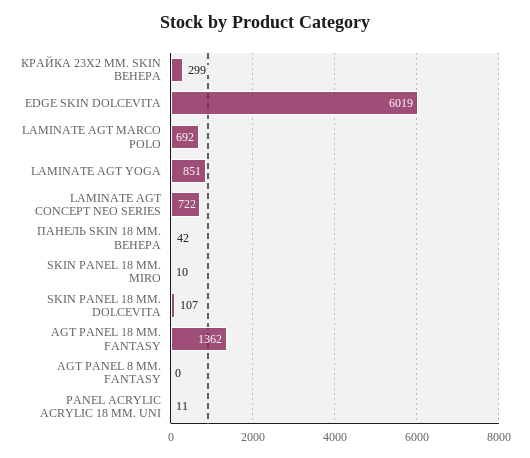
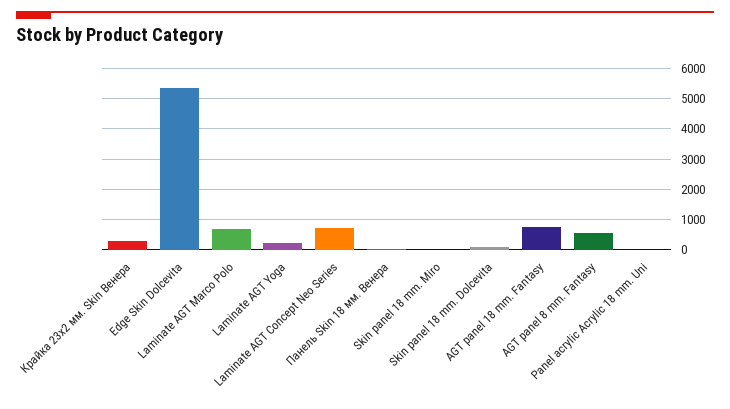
  {
    "КРАЙКА 23X2 ММ. SKIN ВЕНЕРА": 299,
-   "EDGE SKIN DOLCEVITA": 6019,
+   "EDGE SKIN DOLCEVITA": 5400,
    "LAMINATE AGT MARCO POLO": 692,
-   "LAMINATE AGT YOGA": 851,
+   "LAMINATE AGT YOGA": 200,
    "LAMINATE AGT CONCEPT NEO SERIES": 722,
    "ПАНЕЛЬ SKIN 18 ММ. ВЕНЕРА": 42,
    "SKIN PANEL 18 MM. MIRO": 10,
    "SKIN PANEL 18 MM. DOLCEVITA": 107,
-   "AGT PANEL 18 MM. FANTASY": 1362,
+   "AGT PANEL 18 MM. FANTASY": 800,
-   "AGT PANEL 8 MM. FANTASY": 0,
+   "AGT PANEL 8 MM. FANTASY": 600,
    "PANEL ACRYLIC ACRYLIC 18 MM. UNI": 11
  }

